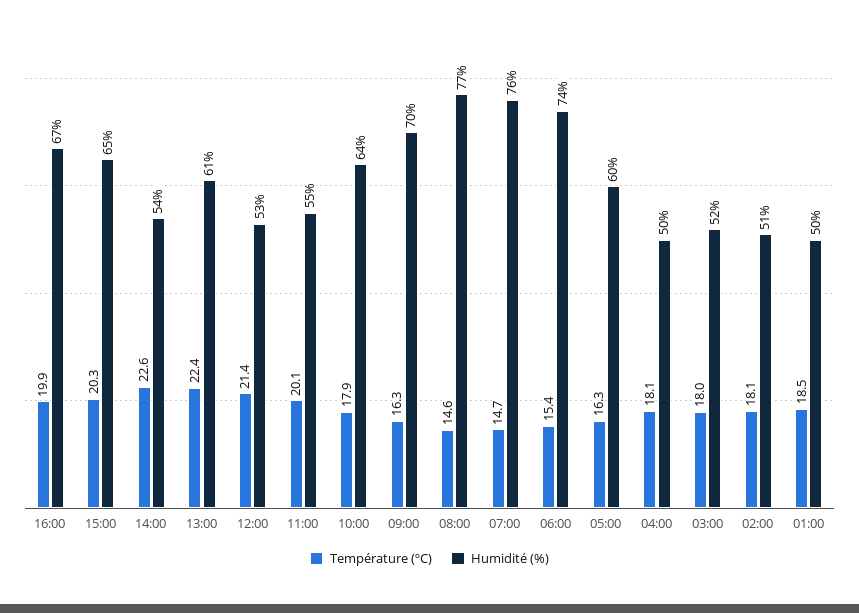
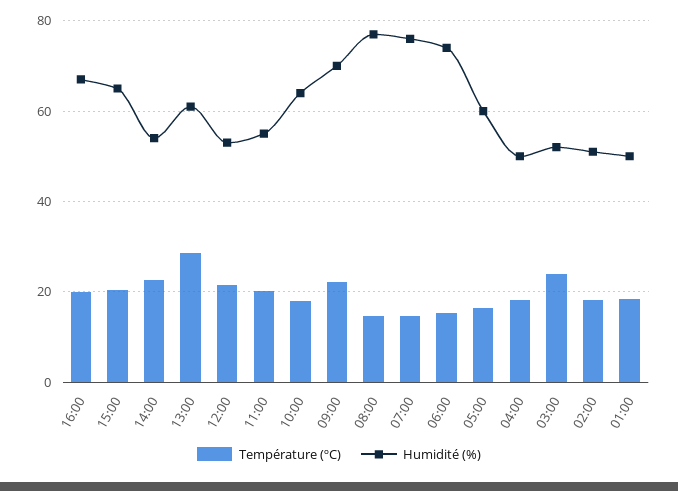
  {
    "Température (ºC)": {
      "16:00": 19.9,
      "15:00": 20.3,
      "14:00": 22.6,
-     "13:00": 22.4,
+     "13:00": 28,
      "12:00": 21.4,
      "11:00": 20.1,
      "10:00": 17.9,
-     "09:00": 16.3,
+     "09:00": 22,
      "08:00": 14.6,
      "07:00": 14.7,
      "06:00": 15.4,
      "05:00": 16.3,
      "04:00": 18.1,
-     "03:00": 18,
+     "03:00": 24,
      "02:00": 18.1,
      "01:00": 18.5
    },
    "Humidité (%)": {
      "16:00": 67,
      "15:00": 65,
      "14:00": 54,
      "13:00": 61,
      "12:00": 53,
      "11:00": 55,
      "10:00": 64,
      "09:00": 70,
      "08:00": 77,
      "07:00": 76,
      "06:00": 74,
      "05:00": 60,
      "04:00": 50,
      "03:00": 52,
      "02:00": 51,
      "01:00": 50
    }
  }

